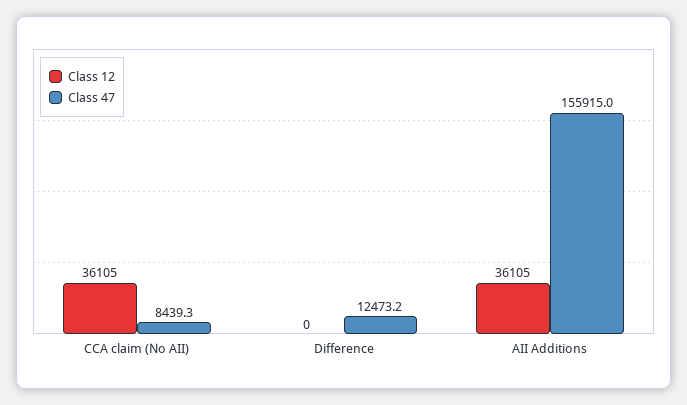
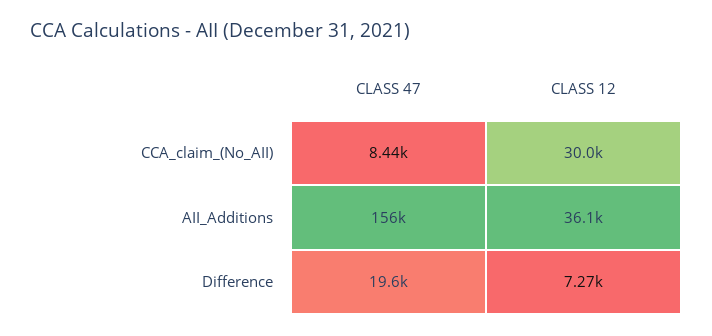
  {
    "Class 12": {
-     "CCA claim (No AII)": 36105,
+     "CCA claim (No AII)": 30000,
-     "Difference": 0,
+     "Difference": 7270,
      "AII Additions": 36105
    },
    "Class 47": {
      "CCA claim (No AII)": 8439.3,
-     "Difference": 12473.2,
+     "Difference": 19600,
      "AII Additions": 155915
    }
  }

